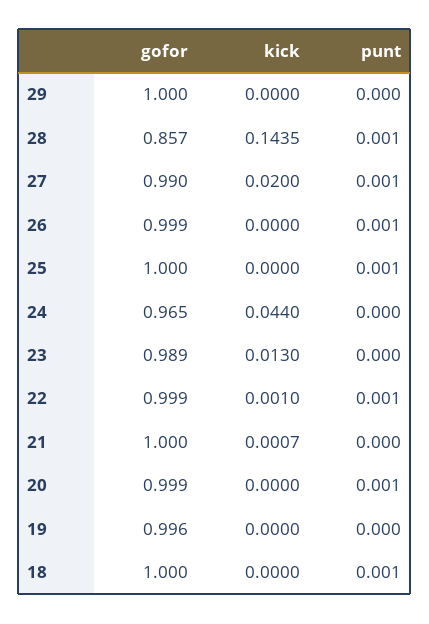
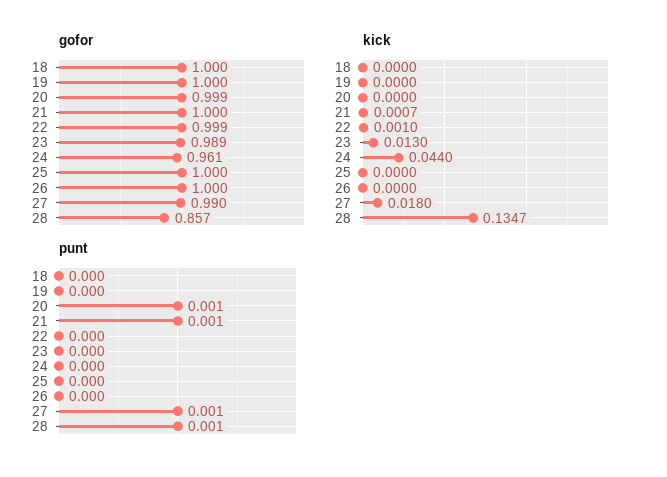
  {
    "gofor": {
-     "29": 1,
      "28": 0.857,
      "27": 0.99,
-     "26": 0.999,
+     "26": 1,
      "25": 1,
-     "24": 0.965,
+     "24": 0.961,
      "23": 0.989,
      "22": 0.999,
      "21": 1,
      "20": 0.999,
-     "19": 0.996,
+     "19": 1,
      "18": 1
    },
    "kick": {
-     "29": 0,
-     "28": 0.1435,
+     "28": 0.1347,
-     "27": 0.02,
+     "27": 0.018,
      "26": 0,
      "25": 0,
      "24": 0.044,
      "23": 0.013,
      "22": 0.001,
      "21": 0.0007,
      "20": 0,
      "19": 0,
      "18": 0
    },
    "punt": {
-     "29": 0,
      "28": 0.001,
      "27": 0.001,
-     "26": 0.001,
+     "26": 0,
-     "25": 0.001,
+     "25": 0,
      "24": 0,
      "23": 0,
-     "22": 0.001,
+     "22": 0,
-     "21": 0,
+     "21": 0.001,
      "20": 0.001,
      "19": 0,
-     "18": 0.001
+     "18": 0
    }
  }

